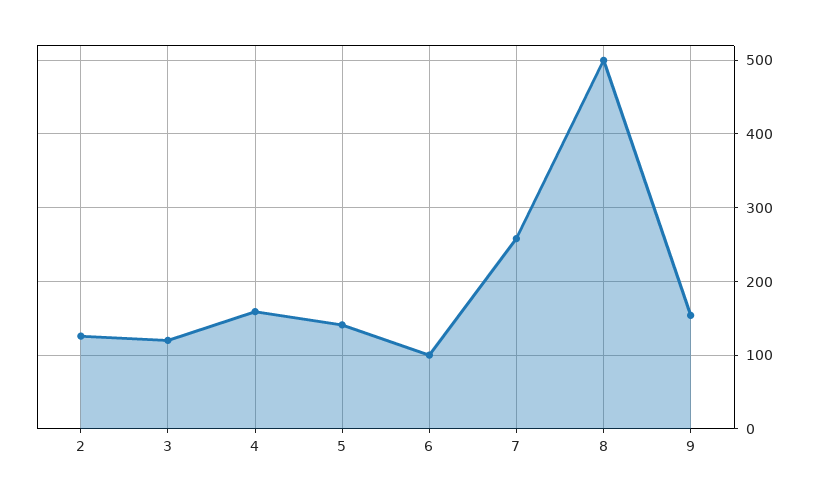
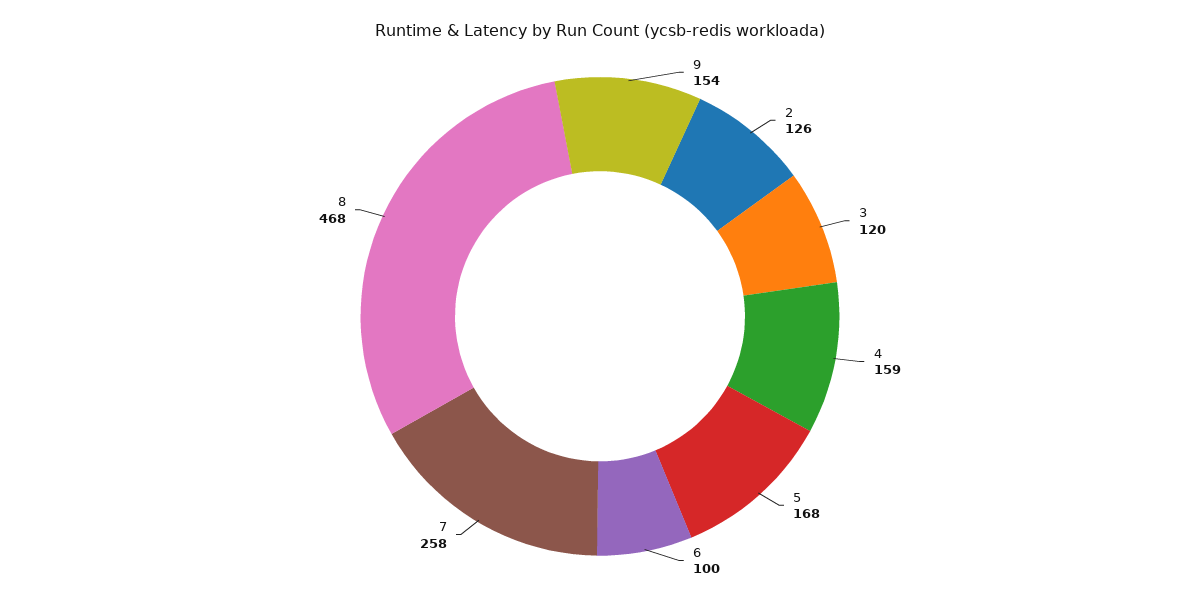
  {
    "2": 126,
    "3": 120,
    "4": 159,
-   "5": 140,
+   "5": 168,
    "6": 100,
    "7": 258,
-   "8": 500,
+   "8": 468,
    "9": 154
  }

